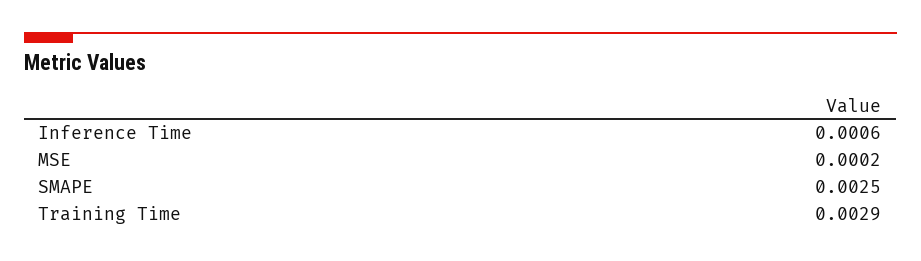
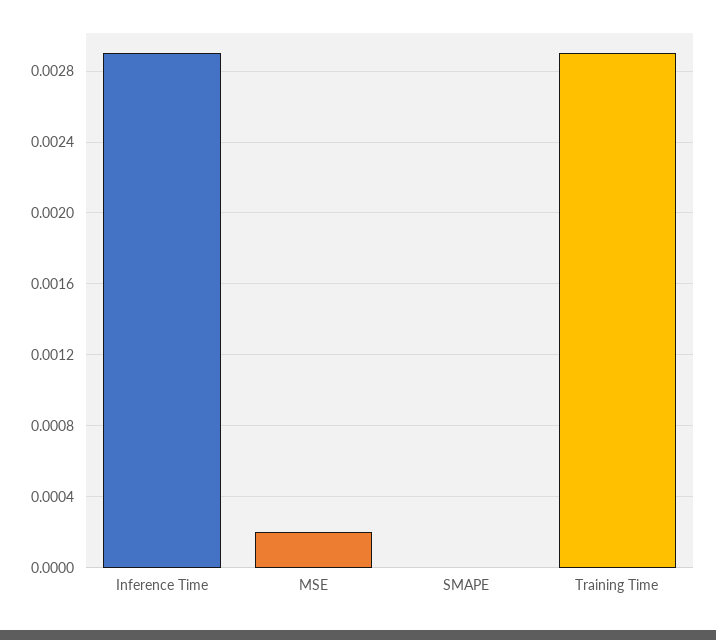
  {
-   "Inference Time": 0.0006,
+   "Inference Time": 0.0029,
    "MSE": 0.0002,
-   "SMAPE": 0.0025,
+   "SMAPE": 0,
    "Training Time": 0.0029
  }

